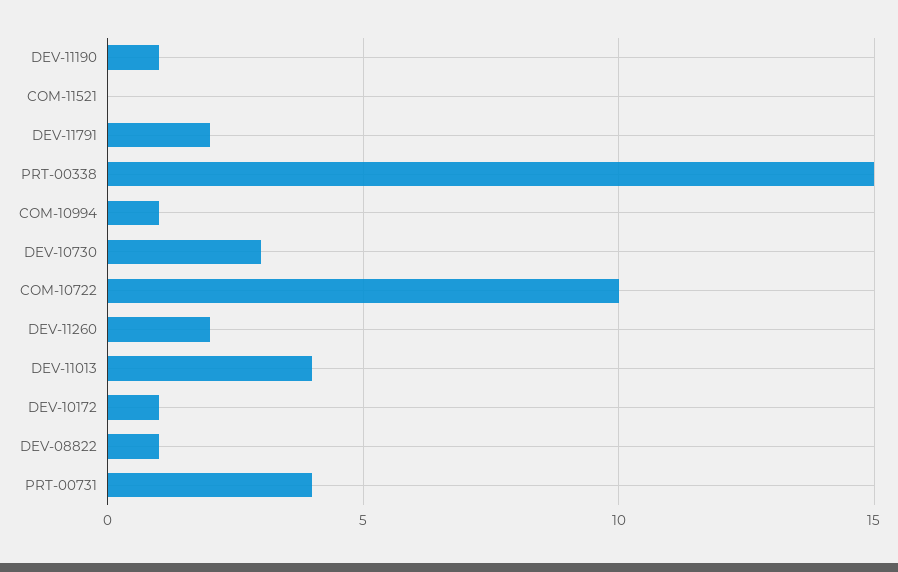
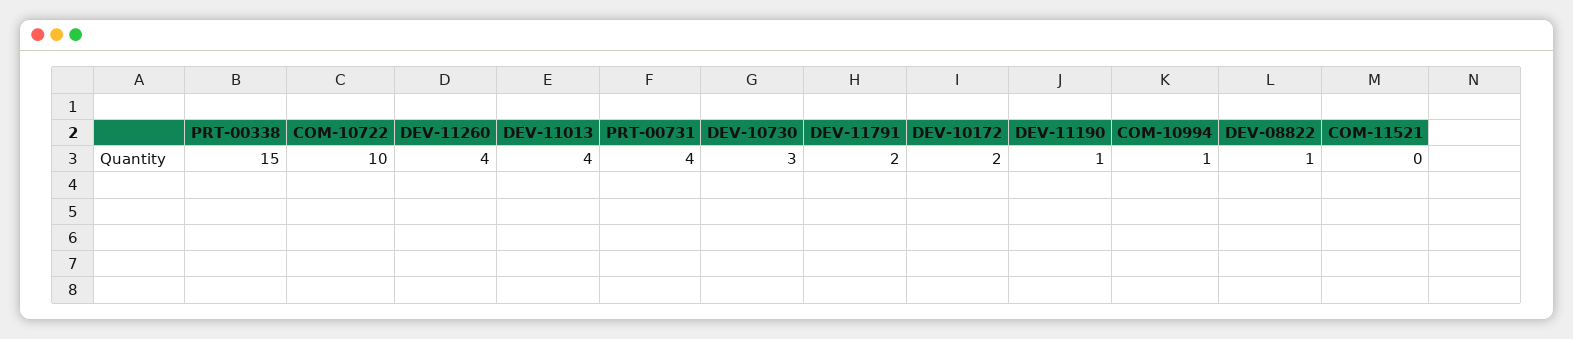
  {
    "DEV-11190": 1,
    "COM-11521": 0,
    "DEV-11791": 2,
    "PRT-00338": 15,
    "COM-10994": 1,
    "DEV-10730": 3,
    "COM-10722": 10,
-   "DEV-11260": 2,
+   "DEV-11260": 4,
    "DEV-11013": 4,
-   "DEV-10172": 1,
+   "DEV-10172": 2,
    "DEV-08822": 1,
    "PRT-00731": 4
  }

